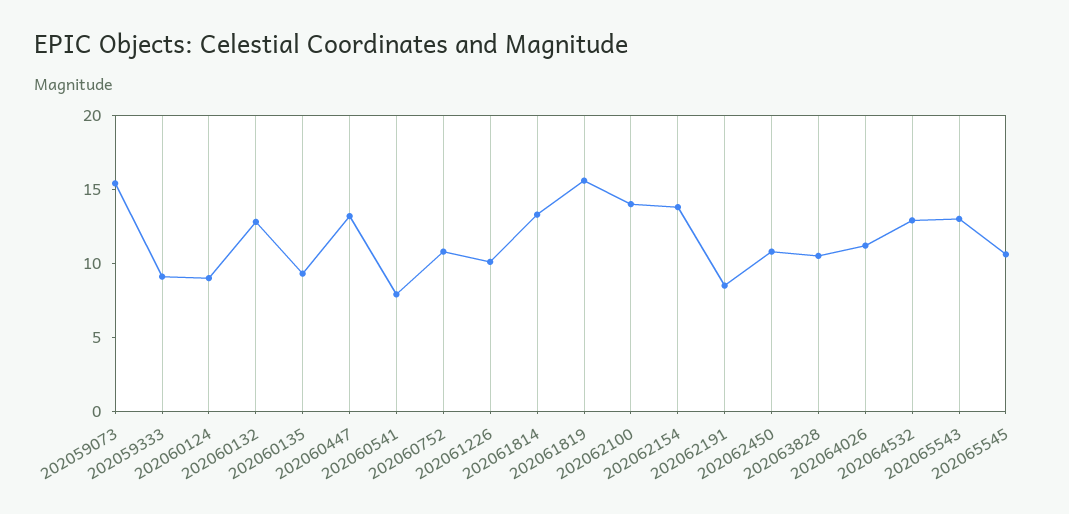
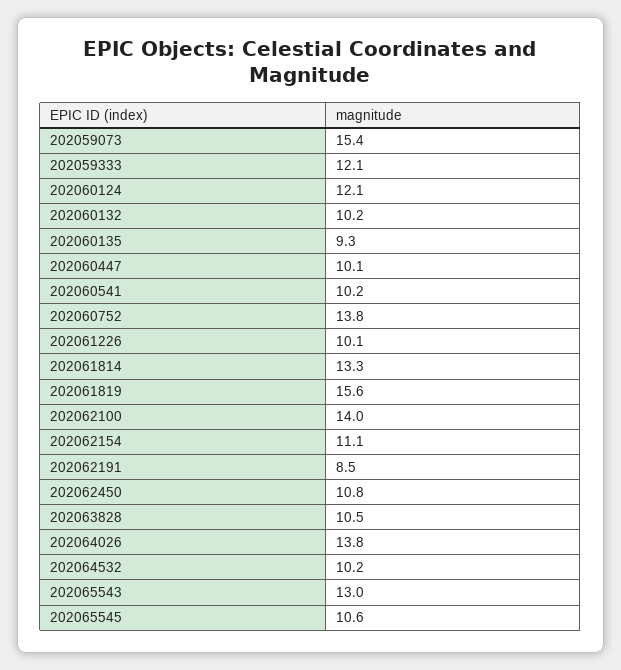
  {
    "202059073": 15.4,
-   "202059333": 9,
+   "202059333": 12.1,
-   "202060124": 9,
+   "202060124": 12.1,
-   "202060132": 13,
+   "202060132": 10.2,
    "202060135": 9.3,
-   "202060447": 13,
+   "202060447": 10.1,
-   "202060541": 8,
+   "202060541": 10.2,
-   "202060752": 11,
+   "202060752": 13.8,
    "202061226": 10.1,
    "202061814": 13.3,
    "202061819": 15.6,
    "202062100": 14,
-   "202062154": 14,
+   "202062154": 11.1,
    "202062191": 8.5,
    "202062450": 10.8,
    "202063828": 10.5,
-   "202064026": 11,
+   "202064026": 13.8,
-   "202064532": 13,
+   "202064532": 10.2,
    "202065543": 13,
    "202065545": 10.6
  }

